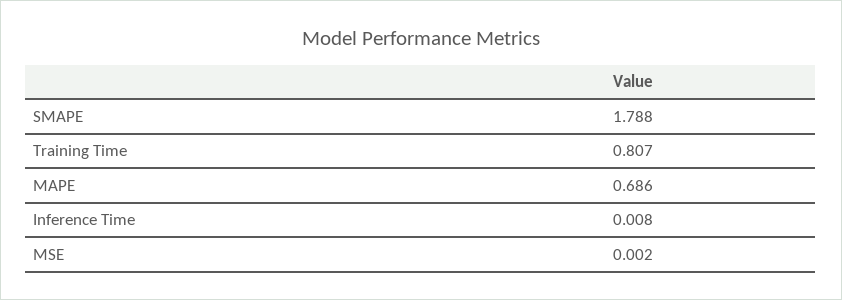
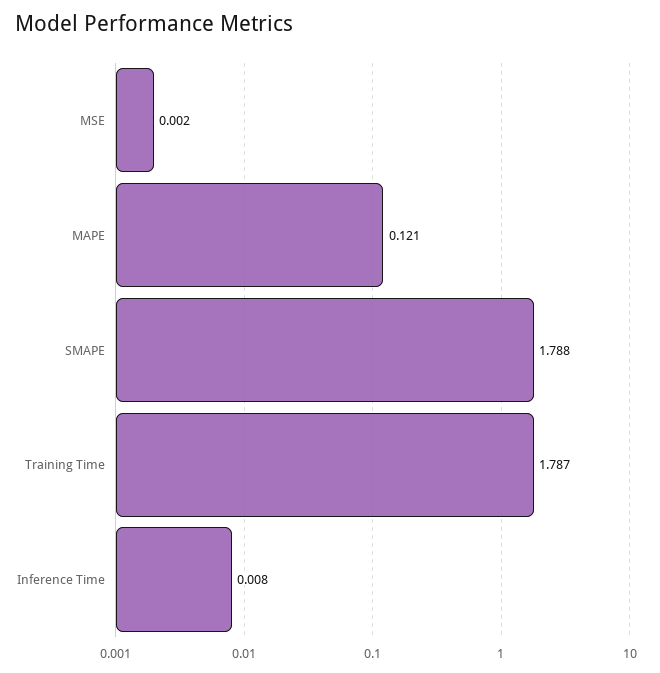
  {
    "SMAPE": 1.788,
-   "Training Time": 0.807,
+   "Training Time": 1.787,
-   "MAPE": 0.686,
+   "MAPE": 0.121,
    "Inference Time": 0.008,
    "MSE": 0.002
  }

